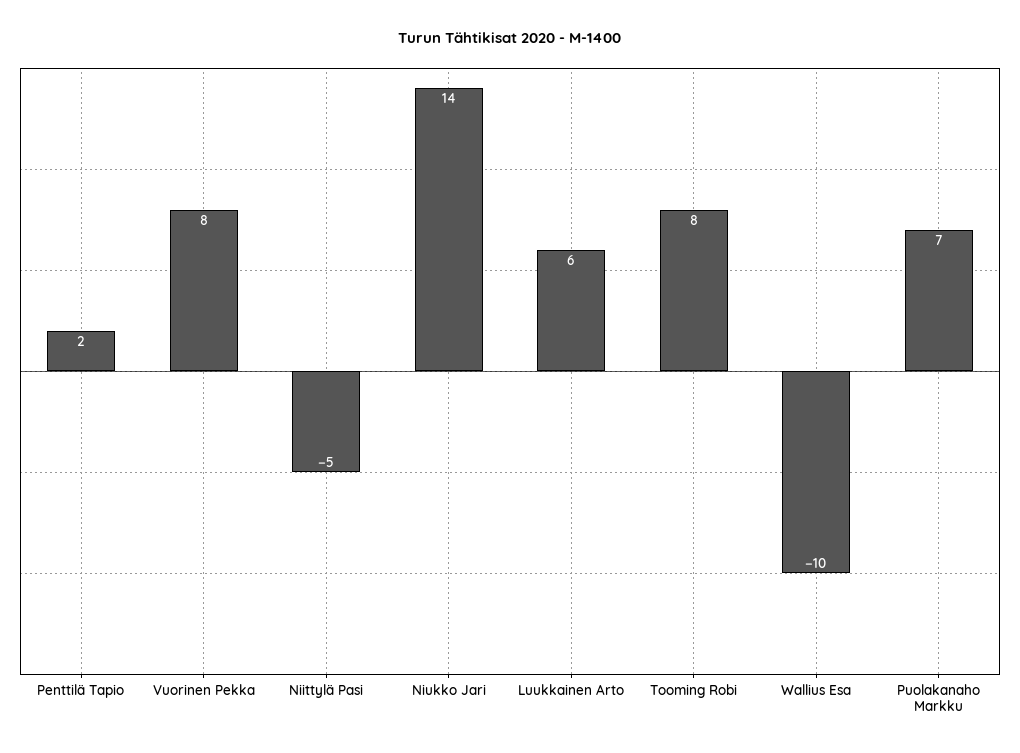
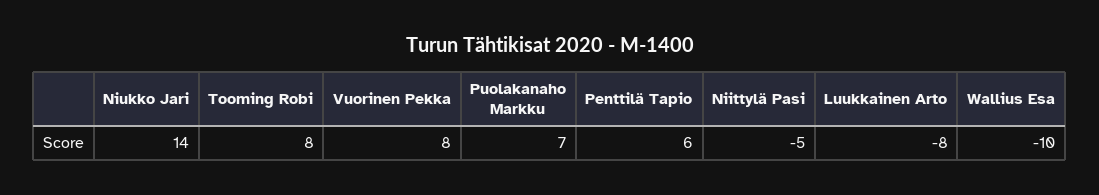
  {
-   "Penttilä Tapio": 2,
+   "Penttilä Tapio": 6,
    "Vuorinen Pekka": 8,
    "Niittylä Pasi": -5,
    "Niukko Jari": 14,
-   "Luukkainen Arto": 6,
+   "Luukkainen Arto": -8,
    "Tooming Robi": 8,
    "Wallius Esa": -10,
    "Puolakanaho Markku": 7
  }

